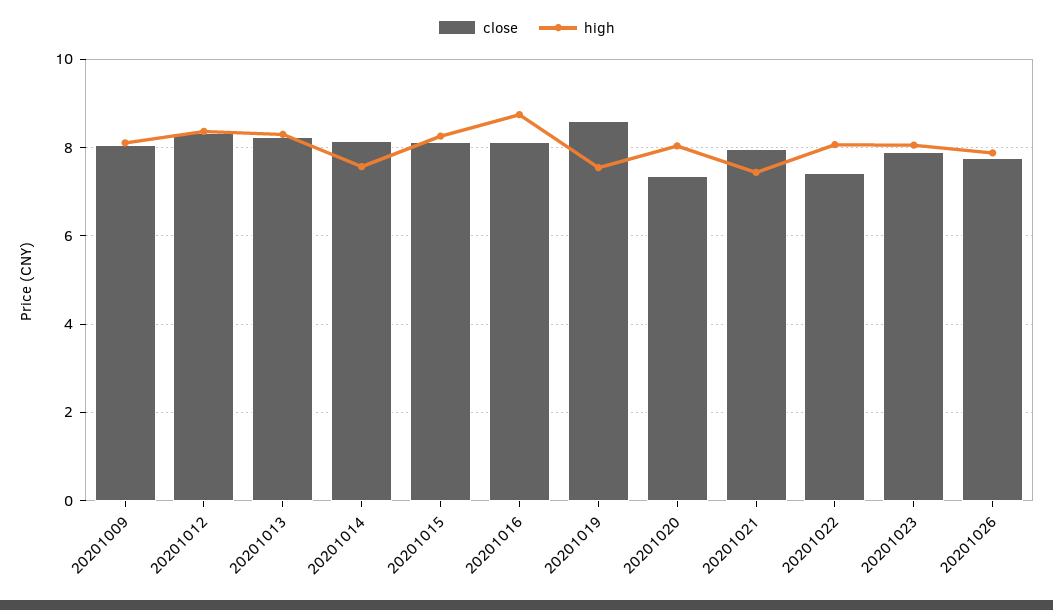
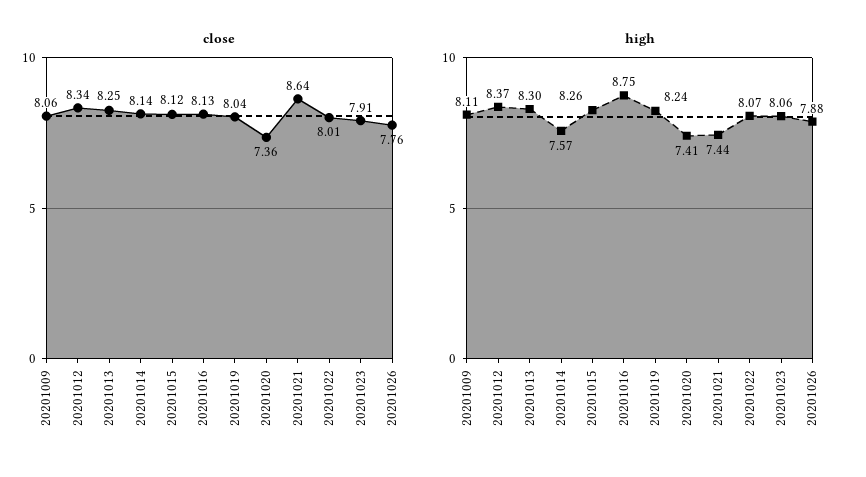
  {
    "close": {
      "20201009": 8.06,
      "20201012": 8.34,
      "20201013": 8.25,
      "20201014": 8.14,
      "20201015": 8.12,
      "20201016": 8.13,
-     "20201019": 8.6,
+     "20201019": 8.04,
      "20201020": 7.36,
-     "20201021": 8,
+     "20201021": 8.64,
-     "20201022": 7.4,
+     "20201022": 8.01,
      "20201023": 7.91,
      "20201026": 7.76
    },
    "high": {
      "20201009": 8.11,
      "20201012": 8.37,
      "20201013": 8.3,
      "20201014": 7.57,
      "20201015": 8.26,
      "20201016": 8.75,
-     "20201019": 7.6,
+     "20201019": 8.24,
-     "20201020": 8,
+     "20201020": 7.41,
      "20201021": 7.44,
      "20201022": 8.07,
      "20201023": 8.06,
      "20201026": 7.88
    }
  }

